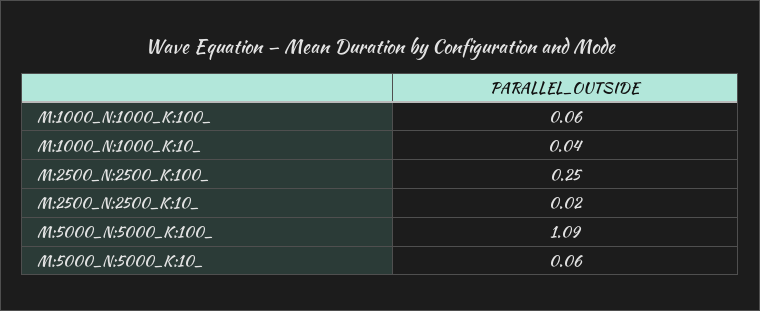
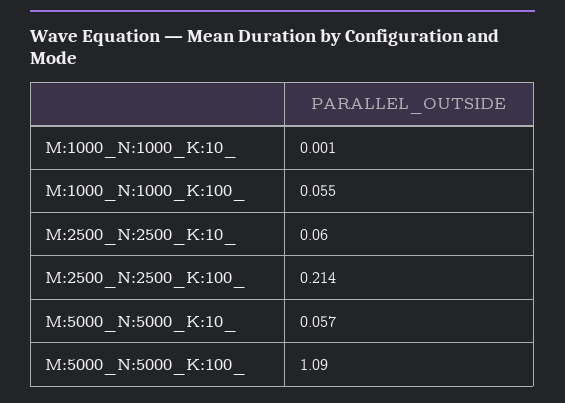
  {
    "M:1000_N:1000_K:100_": 0.055,
-   "M:1000_N:1000_K:10_": 0.04,
+   "M:1000_N:1000_K:10_": 0.001,
-   "M:2500_N:2500_K:100_": 0.25,
+   "M:2500_N:2500_K:100_": 0.214,
-   "M:2500_N:2500_K:10_": 0.02,
+   "M:2500_N:2500_K:10_": 0.06,
    "M:5000_N:5000_K:100_": 1.09,
    "M:5000_N:5000_K:10_": 0.057
  }

